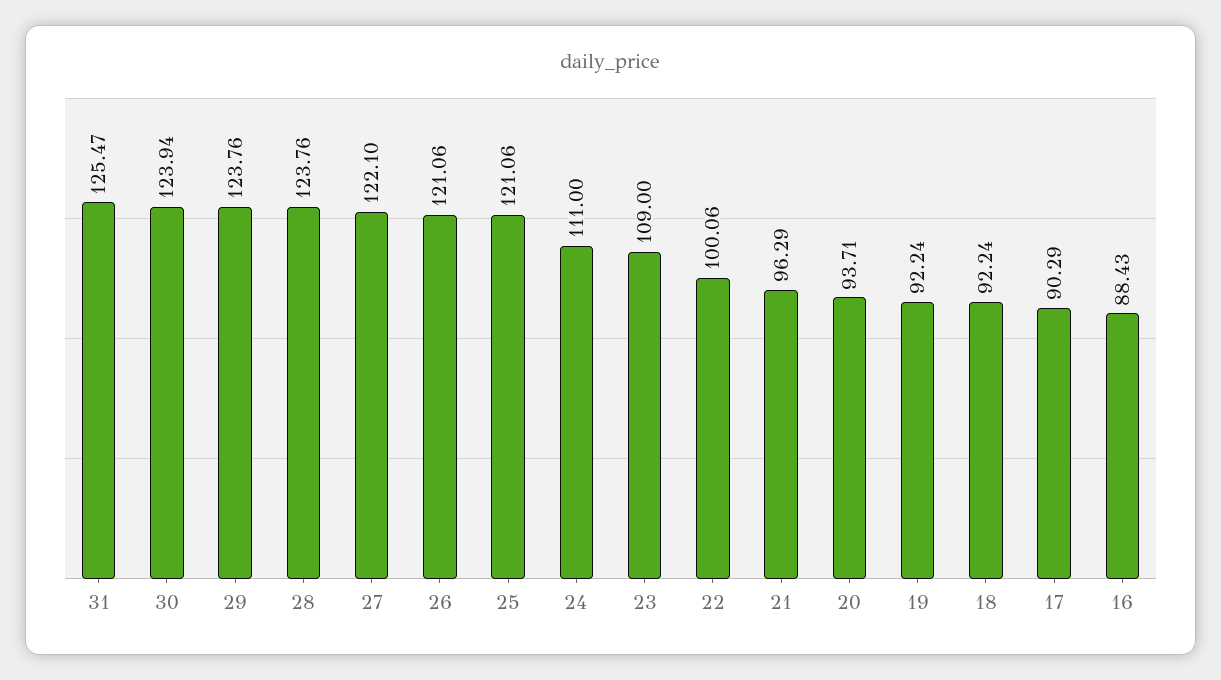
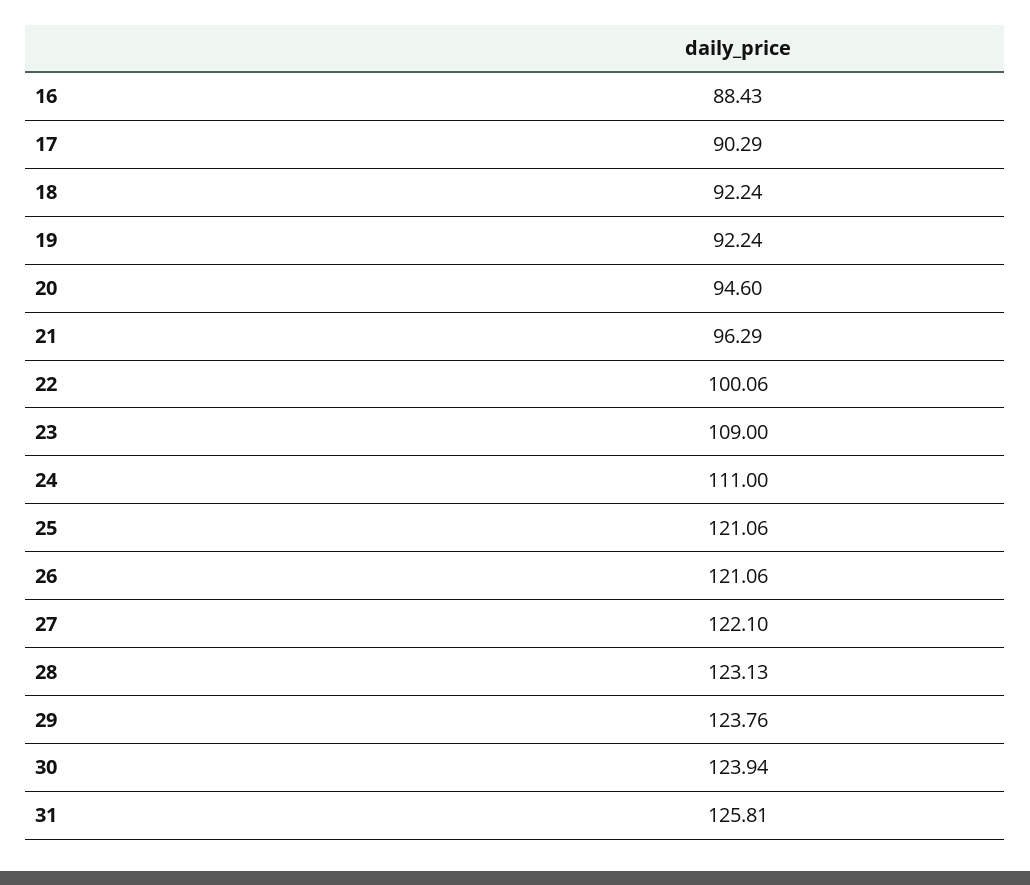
  {
-   "31": 125.47,
+   "31": 125.81,
    "30": 123.94,
    "29": 123.76,
-   "28": 123.76,
+   "28": 123.13,
    "27": 122.1,
    "26": 121.06,
    "25": 121.06,
    "24": 111,
    "23": 109,
    "22": 100.06,
    "21": 96.29,
-   "20": 93.71,
+   "20": 94.6,
    "19": 92.24,
    "18": 92.24,
    "17": 90.29,
    "16": 88.43
  }

